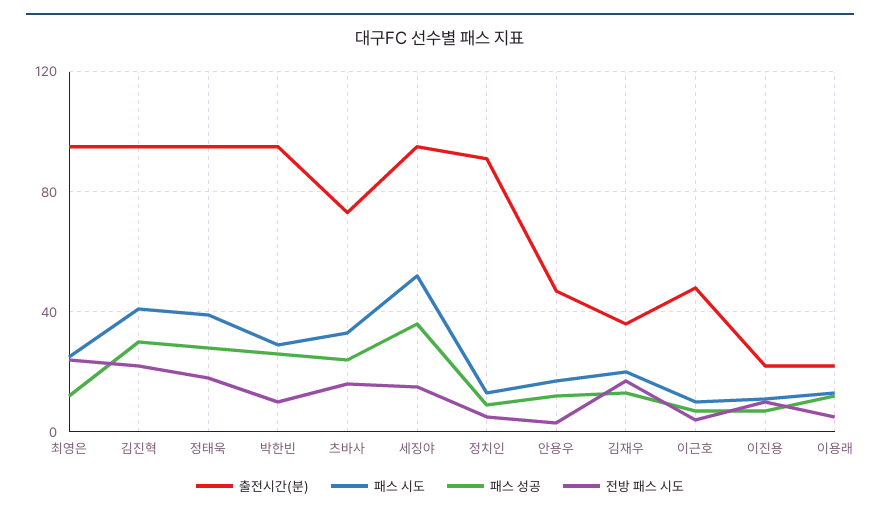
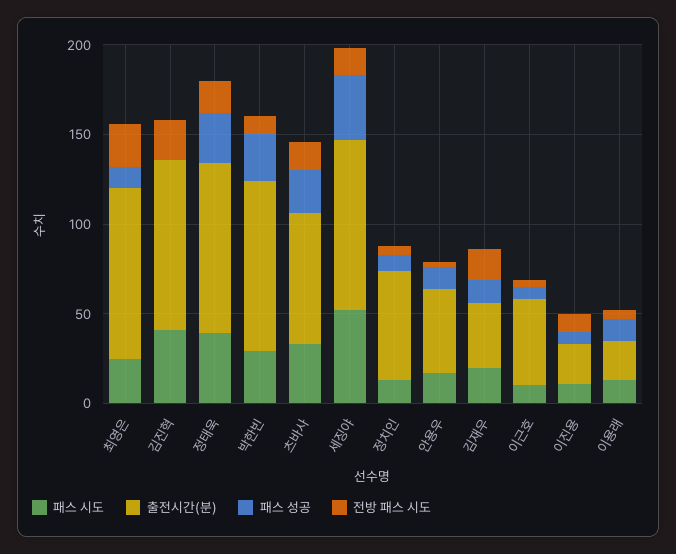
  {
    "출전시간(분)": {
      "최영은": 95,
      "김진혁": 95,
      "정태욱": 95,
      "박한빈": 95,
      "츠바사": 75,
      "세징야": 95,
-     "정치인": 90,
+     "정치인": 60,
      "안용우": 45,
      "김재우": 35,
      "이근호": 50,
      "이진용": 20,
      "이용래": 20
    },
    "패스 시도": {
      "최영은": 25,
      "김진혁": 40,
      "정태욱": 40,
      "박한빈": 30,
      "츠바사": 35,
      "세징야": 50,
      "정치인": 15,
      "안용우": 15,
      "김재우": 20,
      "이근호": 10,
      "이진용": 10,
      "이용래": 15
    },
    "패스 성공": {
      "최영은": 10,
-     "김진혁": 30,
+     "김진혁": 0,
      "정태욱": 30,
      "박한빈": 25,
      "츠바사": 25,
      "세징야": 35,
      "정치인": 10,
      "안용우": 10,
      "김재우": 15,
      "이근호": 5,
      "이진용": 5,
      "이용래": 10
    },
    "전방 패스 시도": {
      "최영은": 25,
      "김진혁": 20,
      "정태욱": 20,
      "박한빈": 10,
      "츠바사": 15,
      "세징야": 15,
      "정치인": 5,
      "안용우": 5,
      "김재우": 15,
      "이근호": 5,
      "이진용": 10,
      "이용래": 5
    }
  }

